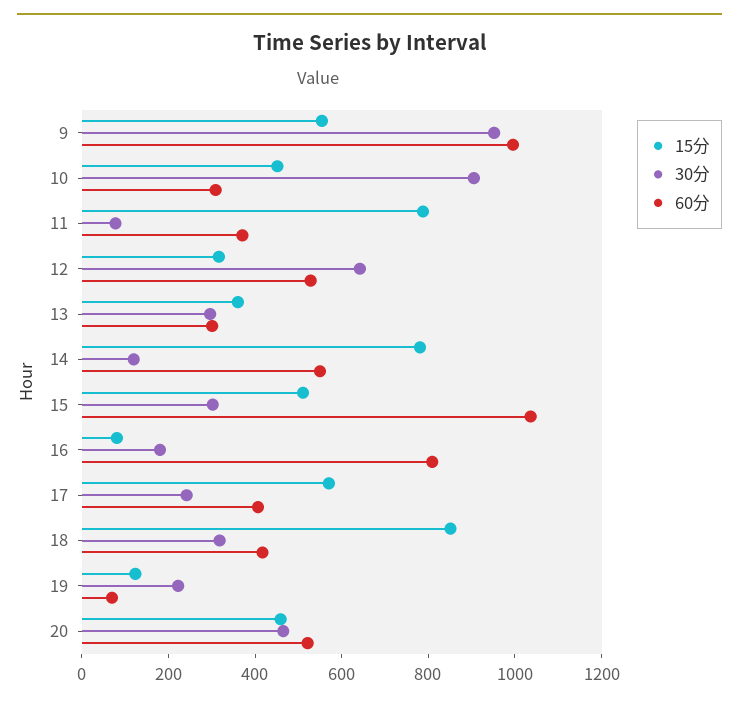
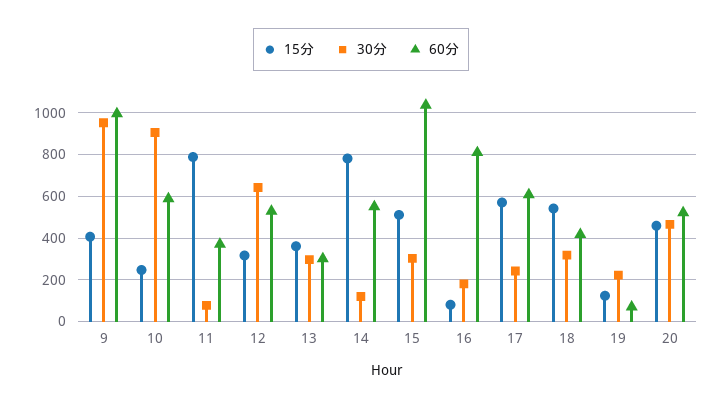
  {
    "15分": {
-     "9": 550,
+     "9": 400,
-     "10": 450,
+     "10": 250,
      "11": 800,
      "12": 300,
      "13": 350,
      "14": 800,
      "15": 500,
      "16": 100,
      "17": 550,
-     "18": 850,
+     "18": 550,
      "19": 100,
      "20": 450
    },
    "30分": {
      "9": 950,
      "10": 900,
      "11": 100,
      "12": 650,
      "13": 300,
      "14": 100,
      "15": 300,
      "16": 200,
      "17": 250,
      "18": 300,
      "19": 200,
      "20": 450
    },
    "60分": {
      "9": 1000,
-     "10": 300,
+     "10": 600,
      "11": 350,
      "12": 550,
      "13": 300,
      "14": 550,
      "15": 1050,
      "16": 800,
-     "17": 400,
+     "17": 600,
      "18": 400,
      "19": 50,
      "20": 500
    }
  }

